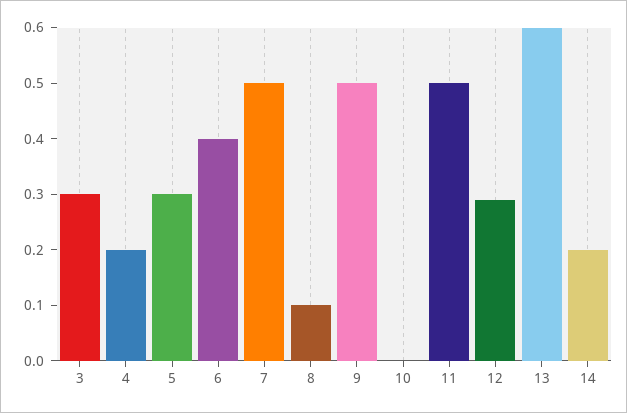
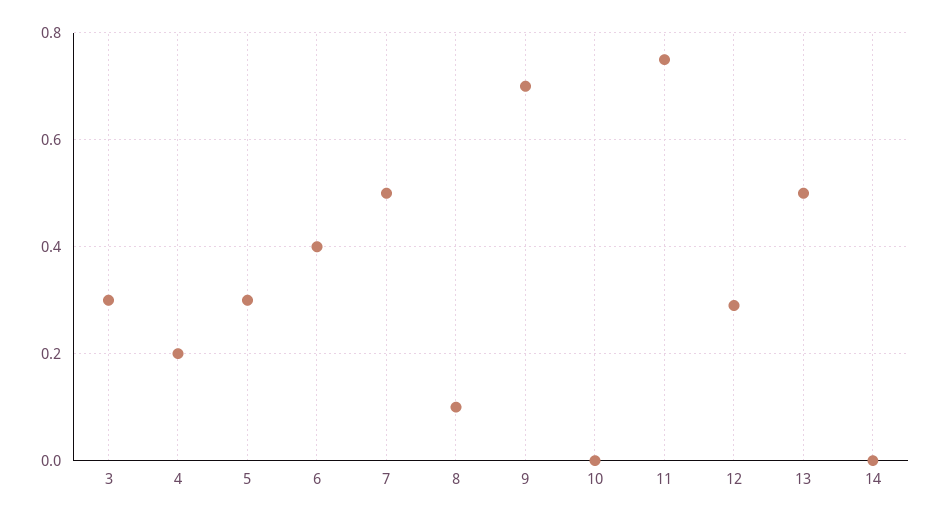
  {
    "3": 0.3,
    "4": 0.2,
    "5": 0.3,
    "6": 0.4,
    "7": 0.5,
    "8": 0.1,
-   "9": 0.5,
+   "9": 0.7,
    "10": 0,
-   "11": 0.5,
+   "11": 0.75,
    "12": 0.3,
-   "13": 0.6,
+   "13": 0.5,
-   "14": 0.2
+   "14": 0
  }

